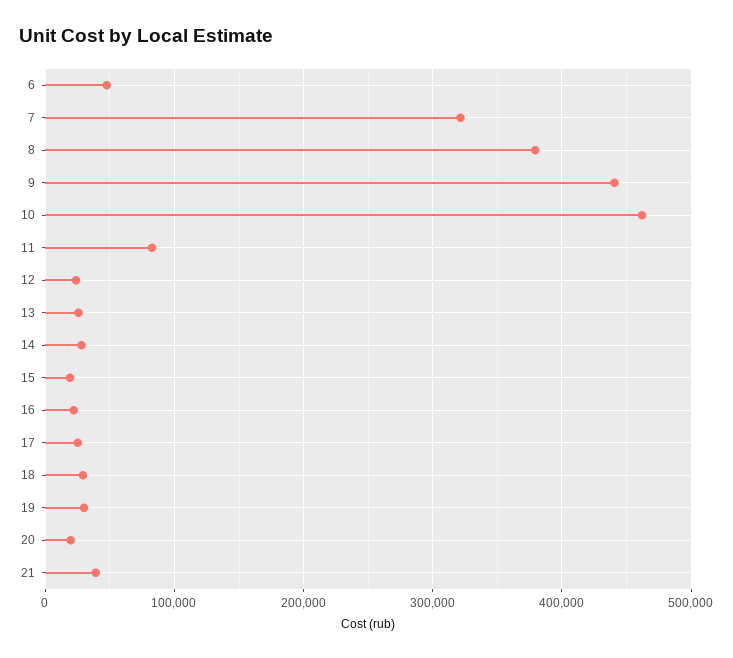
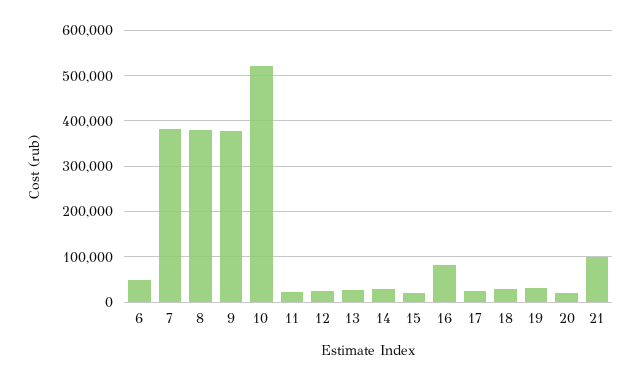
  {
    "6": 50000,
-   "7": 320000,
+   "7": 380000,
    "8": 380000,
-   "9": 440000,
+   "9": 380000,
-   "10": 460000,
+   "10": 520000,
-   "11": 80000,
+   "11": 20000,
    "12": 20000,
    "13": 30000,
    "14": 30000,
    "15": 20000,
-   "16": 20000,
+   "16": 80000,
    "17": 30000,
    "18": 30000,
    "19": 30000,
    "20": 20000,
-   "21": 40000
+   "21": 100000
  }

